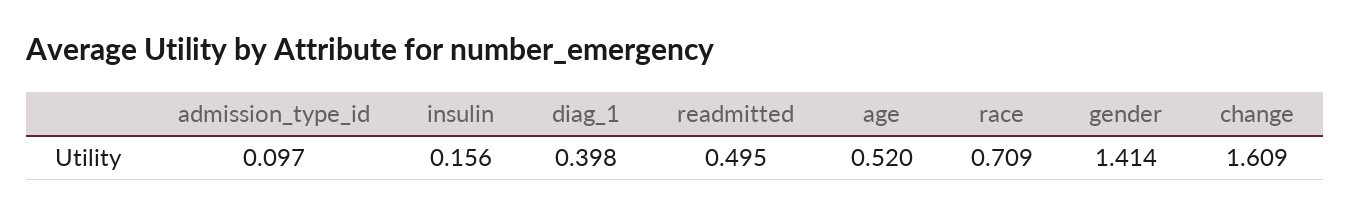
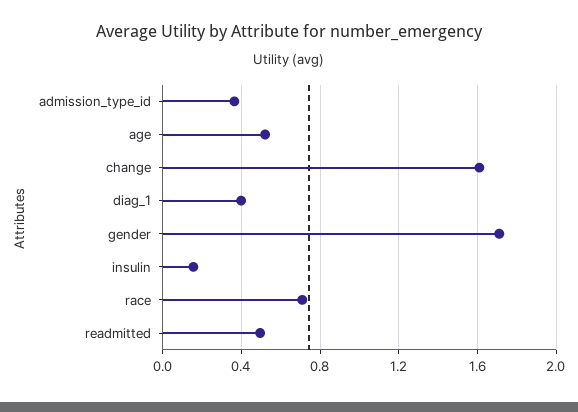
  {
-   "admission_type_id": 0.097,
+   "admission_type_id": 0.35,
    "insulin": 0.156,
    "diag_1": 0.398,
    "readmitted": 0.495,
    "age": 0.52,
    "race": 0.709,
-   "gender": 1.414,
+   "gender": 1.7,
    "change": 1.609
  }

